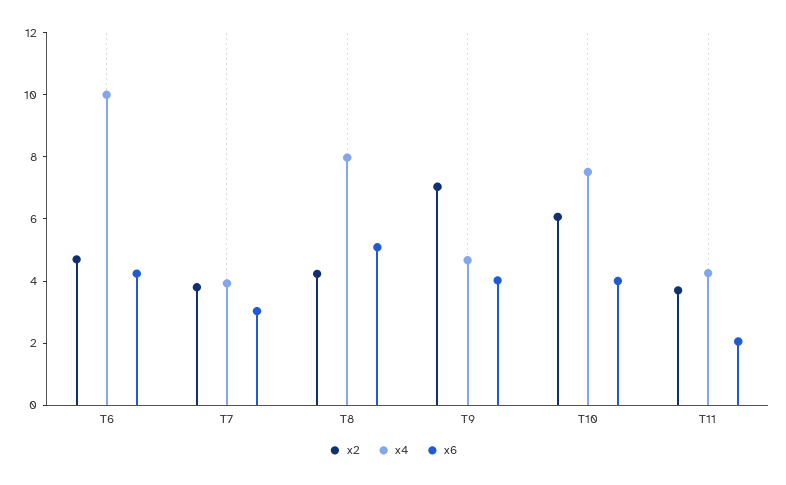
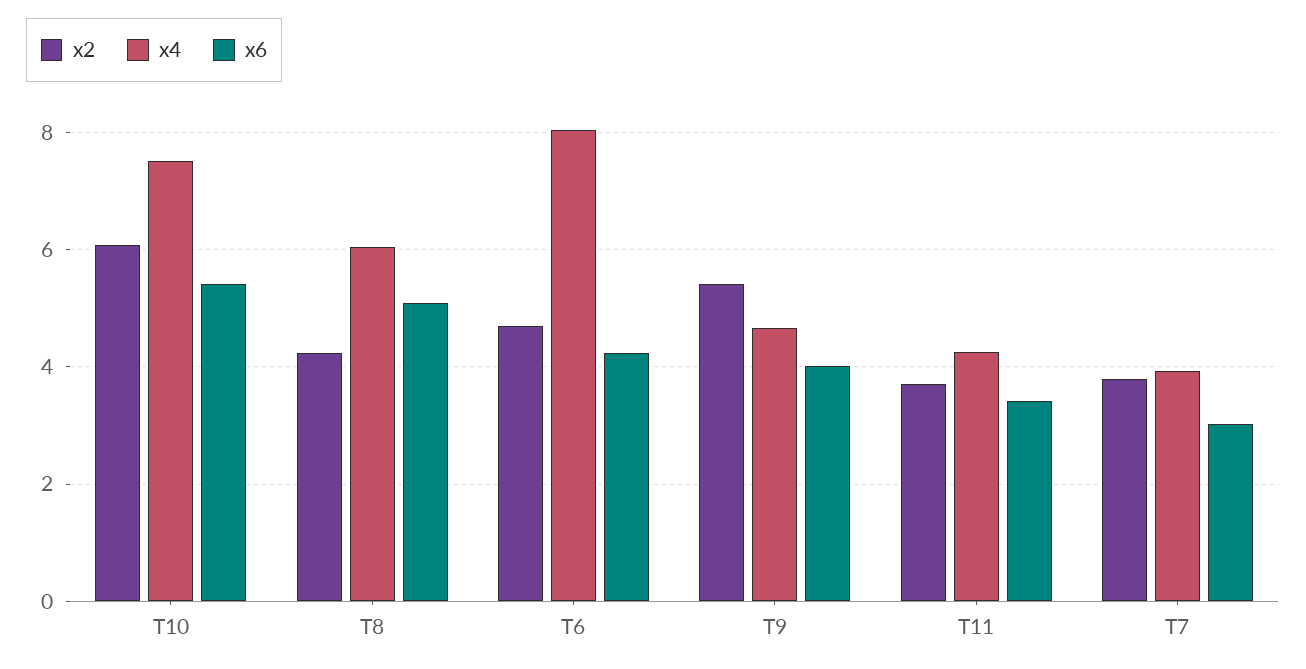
  {
    "x2": {
      "T6": 4.8,
      "T7": 3.8,
      "T8": 4.2,
-     "T9": 7,
+     "T9": 5.4,
      "T10": 6,
      "T11": 3.8
    },
    "x4": {
-     "T6": 10,
+     "T6": 8,
      "T7": 4,
-     "T8": 8,
+     "T8": 6,
      "T9": 4.6,
      "T10": 7.6,
      "T11": 4.2
    },
    "x6": {
      "T6": 4.2,
      "T7": 3,
      "T8": 5,
      "T9": 4,
-     "T10": 4,
+     "T10": 5.4,
-     "T11": 2
+     "T11": 3.4
    }
  }

